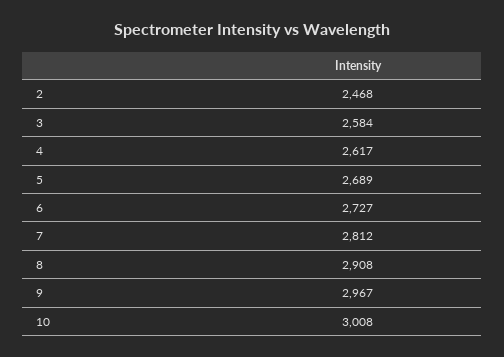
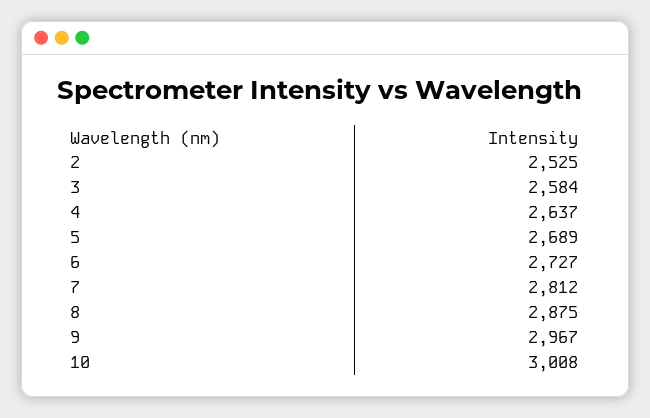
  {
-   "2": 2468,
+   "2": 2525,
    "3": 2584,
-   "4": 2617,
+   "4": 2637,
    "5": 2689,
    "6": 2727,
    "7": 2812,
-   "8": 2908,
+   "8": 2875,
    "9": 2967,
    "10": 3008
  }

